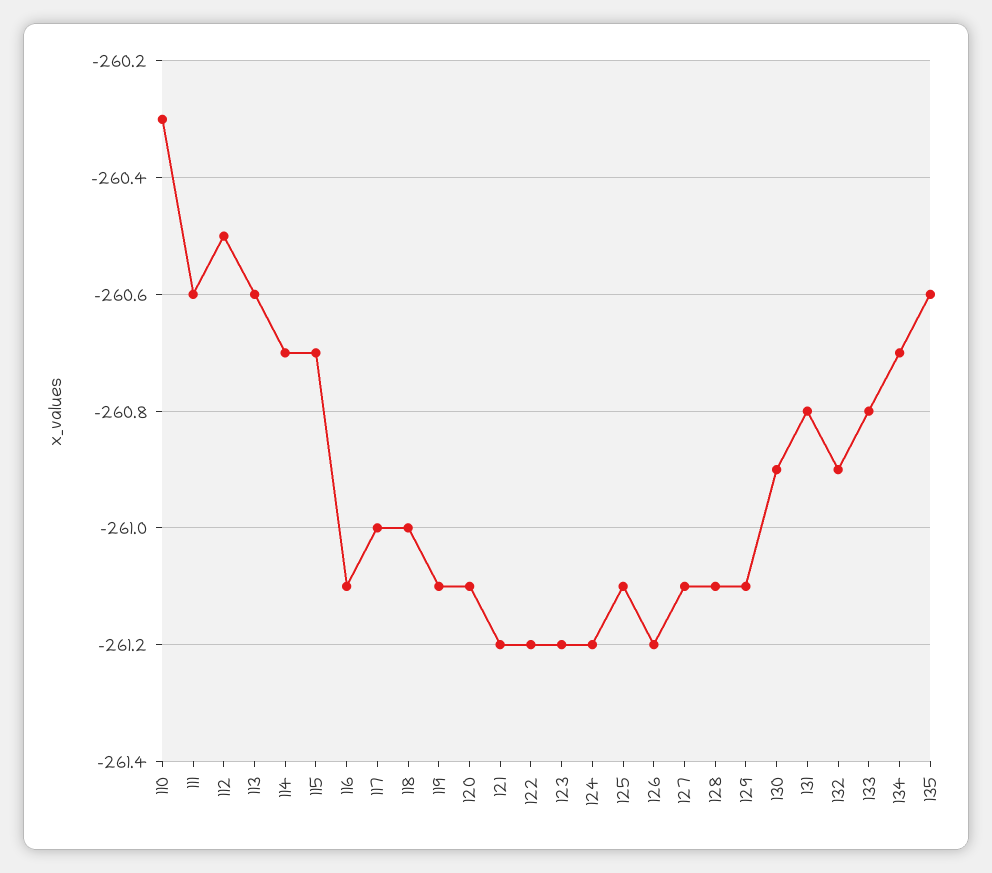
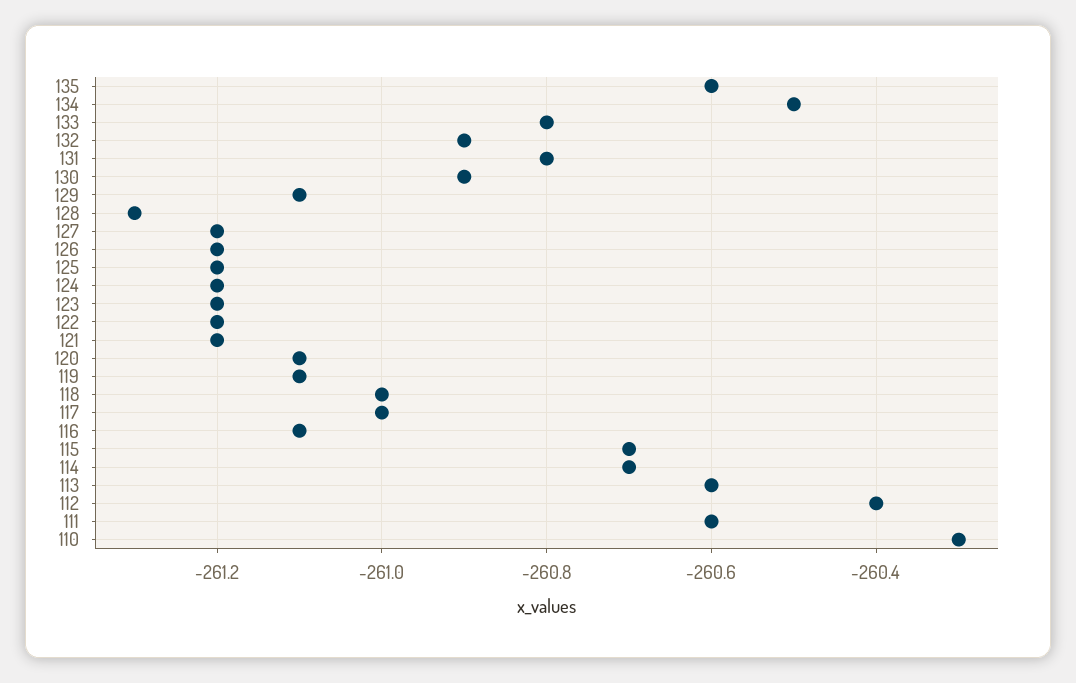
  {
    "110": -260.3,
    "111": -260.6,
-   "112": -260.5,
+   "112": -260.4,
    "113": -260.6,
    "114": -260.7,
    "115": -260.7,
    "116": -261.1,
    "117": -261,
    "118": -261,
    "119": -261.1,
    "120": -261.1,
    "121": -261.2,
    "122": -261.2,
    "123": -261.2,
    "124": -261.2,
-   "125": -261.1,
+   "125": -261.2,
    "126": -261.2,
-   "127": -261.1,
+   "127": -261.2,
-   "128": -261.1,
+   "128": -261.3,
    "129": -261.1,
    "130": -260.9,
    "131": -260.8,
    "132": -260.9,
    "133": -260.8,
-   "134": -260.7,
+   "134": -260.5,
    "135": -260.6
  }

